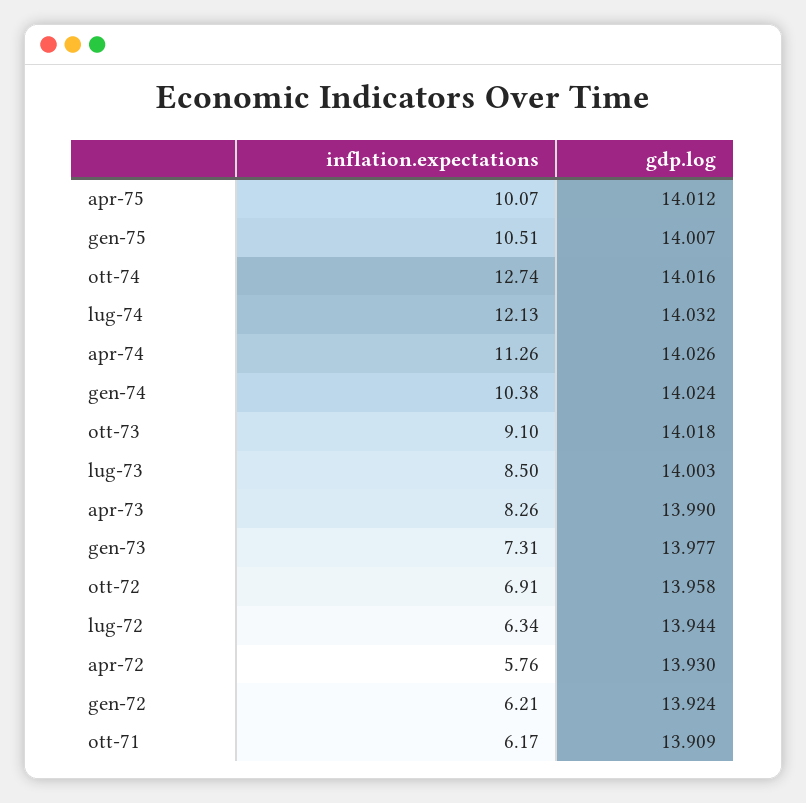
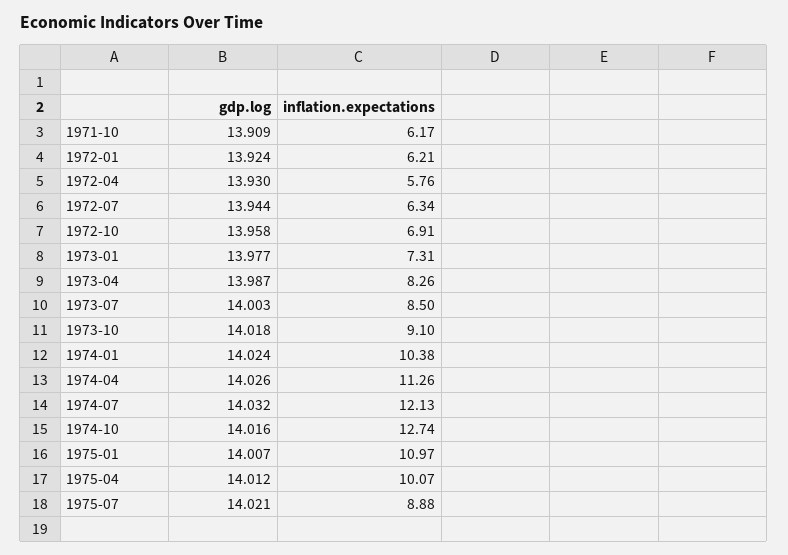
  {
    "inflation.expectations": {
      "apr-75": 10.07,
-     "gen-75": 10.51,
+     "gen-75": 10.97,
      "ott-74": 12.74,
      "lug-74": 12.13,
      "apr-74": 11.26,
      "gen-74": 10.38,
      "ott-73": 9.1,
      "lug-73": 8.5,
      "apr-73": 8.26,
      "gen-73": 7.31,
      "ott-72": 6.91,
      "lug-72": 6.34,
      "apr-72": 5.76,
      "gen-72": 6.21,
-     "ott-71": 6.17
+     "ott-71": 6.17,
+     "1975-07": 8.88
    },
    "gdp.log": {
      "apr-75": 14.012,
      "gen-75": 14.007,
      "ott-74": 14.016,
      "lug-74": 14.032,
      "apr-74": 14.026,
      "gen-74": 14.024,
      "ott-73": 14.018,
      "lug-73": 14.003,
-     "apr-73": 13.99,
+     "apr-73": 13.987,
      "gen-73": 13.977,
      "ott-72": 13.958,
      "lug-72": 13.944,
      "apr-72": 13.93,
      "gen-72": 13.924,
-     "ott-71": 13.909
+     "ott-71": 13.909,
+     "1975-07": 14.021
    }
  }

